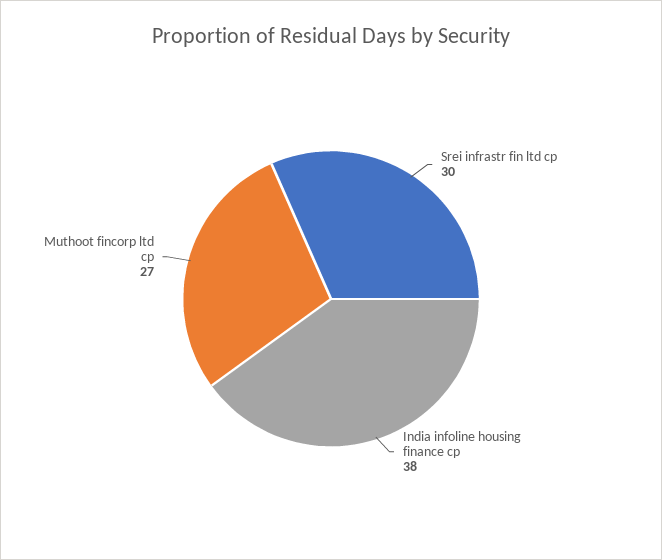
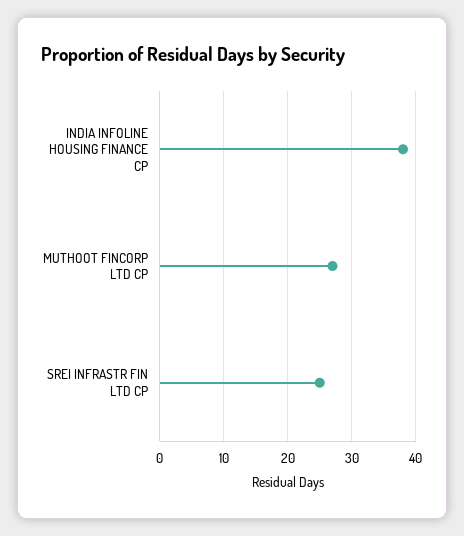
  {
-   "Srei infrastr fin ltd cp": 30,
+   "Srei infrastr fin ltd cp": 25,
    "India infoline housing finance cp": 38,
    "Muthoot fincorp ltd cp": 27
  }

